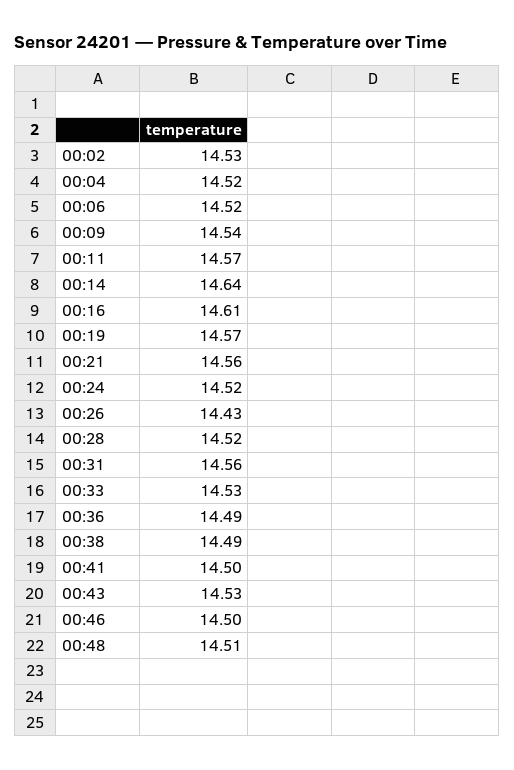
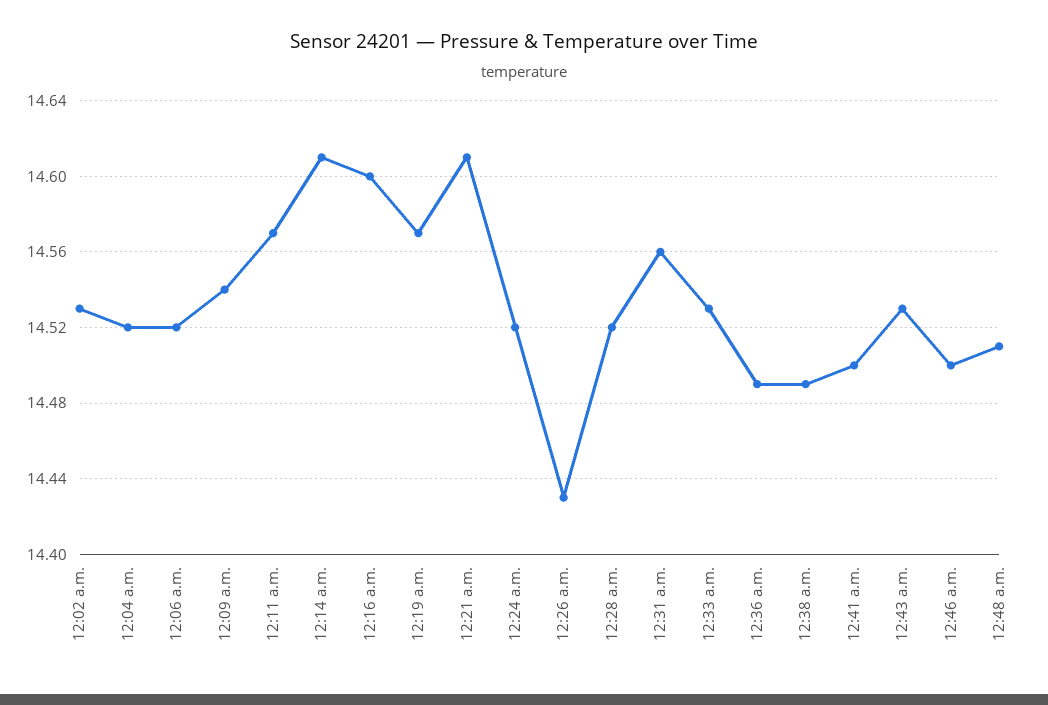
  {
    "00:02": 14.53,
    "00:04": 14.52,
    "00:06": 14.52,
    "00:09": 14.54,
    "00:11": 14.57,
-   "00:14": 14.64,
+   "00:14": 14.61,
-   "00:16": 14.61,
+   "00:16": 14.6,
    "00:19": 14.57,
-   "00:21": 14.56,
+   "00:21": 14.61,
    "00:24": 14.52,
    "00:26": 14.43,
    "00:28": 14.52,
    "00:31": 14.56,
    "00:33": 14.53,
    "00:36": 14.49,
    "00:38": 14.49,
    "00:41": 14.5,
    "00:43": 14.53,
    "00:46": 14.5,
    "00:48": 14.51
  }

